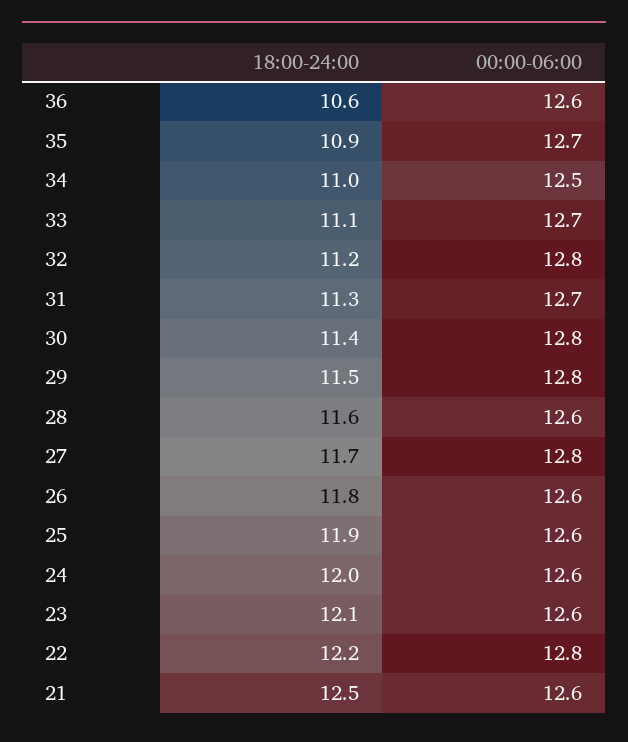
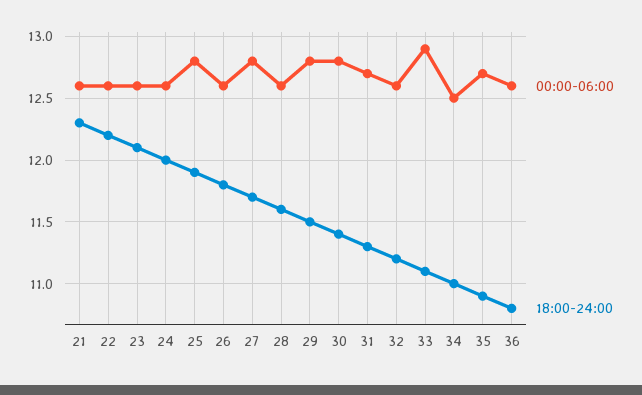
  {
    "18:00-24:00": {
-     "36": 10.6,
+     "36": 10.8,
      "35": 10.9,
      "34": 11,
      "33": 11.1,
      "32": 11.2,
      "31": 11.3,
      "30": 11.4,
      "29": 11.5,
      "28": 11.6,
      "27": 11.7,
      "26": 11.8,
      "25": 11.9,
      "24": 12,
      "23": 12.1,
      "22": 12.2,
-     "21": 12.5
+     "21": 12.3
    },
    "00:00-06:00": {
      "36": 12.6,
      "35": 12.7,
      "34": 12.5,
-     "33": 12.7,
+     "33": 12.9,
-     "32": 12.8,
+     "32": 12.6,
      "31": 12.7,
      "30": 12.8,
      "29": 12.8,
      "28": 12.6,
      "27": 12.8,
      "26": 12.6,
-     "25": 12.6,
+     "25": 12.8,
      "24": 12.6,
      "23": 12.6,
-     "22": 12.8,
+     "22": 12.6,
      "21": 12.6
    }
  }

